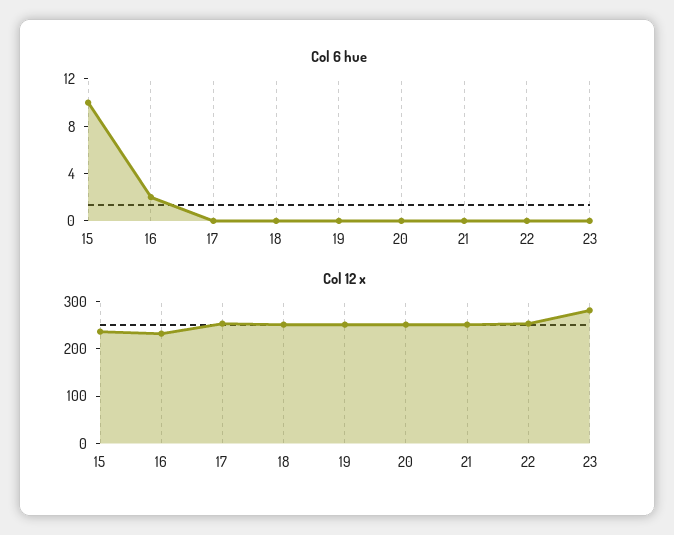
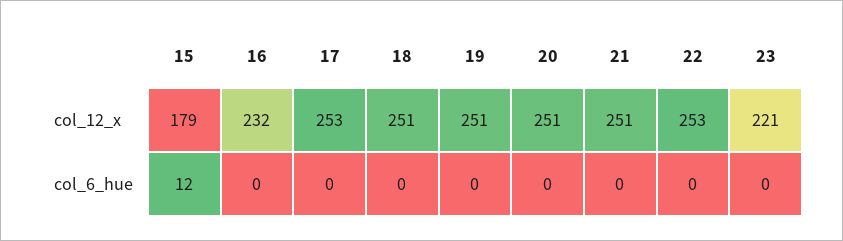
  {
    "Col 6 hue": {
-     "15": 10,
+     "15": 12,
-     "16": 2,
+     "16": 0,
      "17": 0,
      "18": 0,
      "19": 0,
      "20": 0,
      "21": 0,
      "22": 0,
      "23": 0
    },
    "Col 12 x": {
-     "15": 240,
+     "15": 179,
      "16": 232,
      "17": 253,
      "18": 251,
      "19": 251,
      "20": 251,
      "21": 251,
      "22": 253,
-     "23": 280
+     "23": 221
    }
  }

